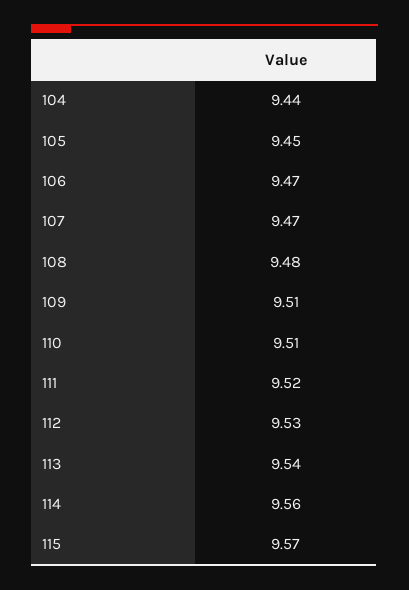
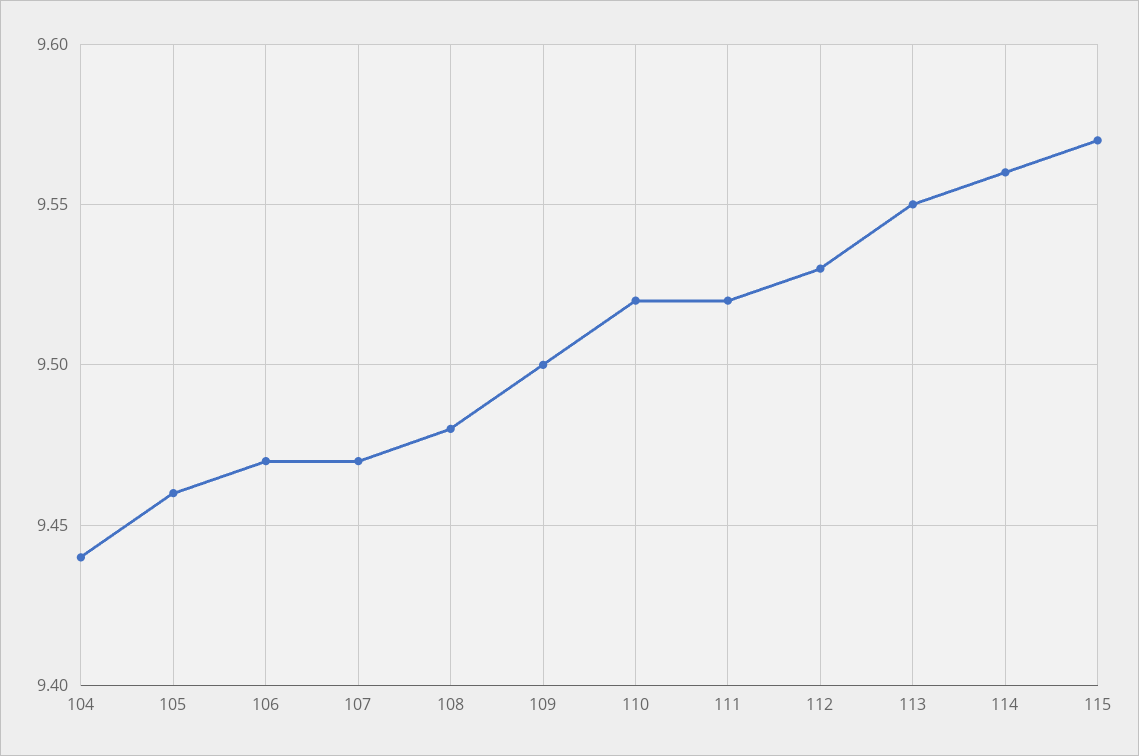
  {
    "104": 9.44,
-   "105": 9.45,
+   "105": 9.46,
    "106": 9.47,
    "107": 9.47,
    "108": 9.48,
-   "109": 9.51,
+   "109": 9.5,
-   "110": 9.51,
+   "110": 9.52,
    "111": 9.52,
    "112": 9.53,
-   "113": 9.54,
+   "113": 9.55,
    "114": 9.56,
    "115": 9.57
  }

